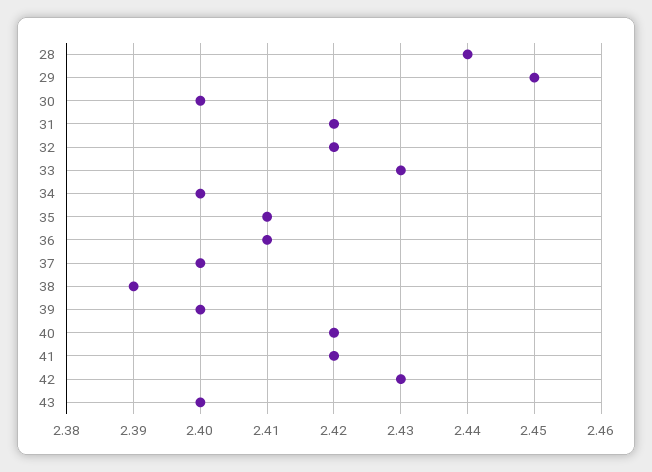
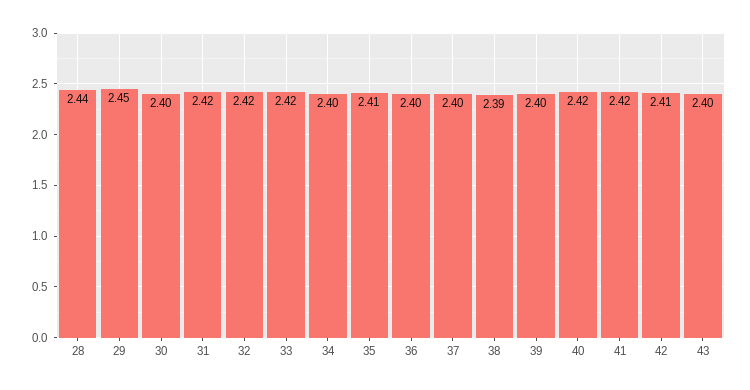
  {
    "28": 2.44,
    "29": 2.45,
    "30": 2.4,
    "31": 2.42,
    "32": 2.42,
-   "33": 2.43,
+   "33": 2.42,
    "34": 2.4,
    "35": 2.41,
-   "36": 2.41,
+   "36": 2.4,
    "37": 2.4,
    "38": 2.39,
    "39": 2.4,
    "40": 2.42,
    "41": 2.42,
-   "42": 2.43,
+   "42": 2.41,
    "43": 2.4
  }

